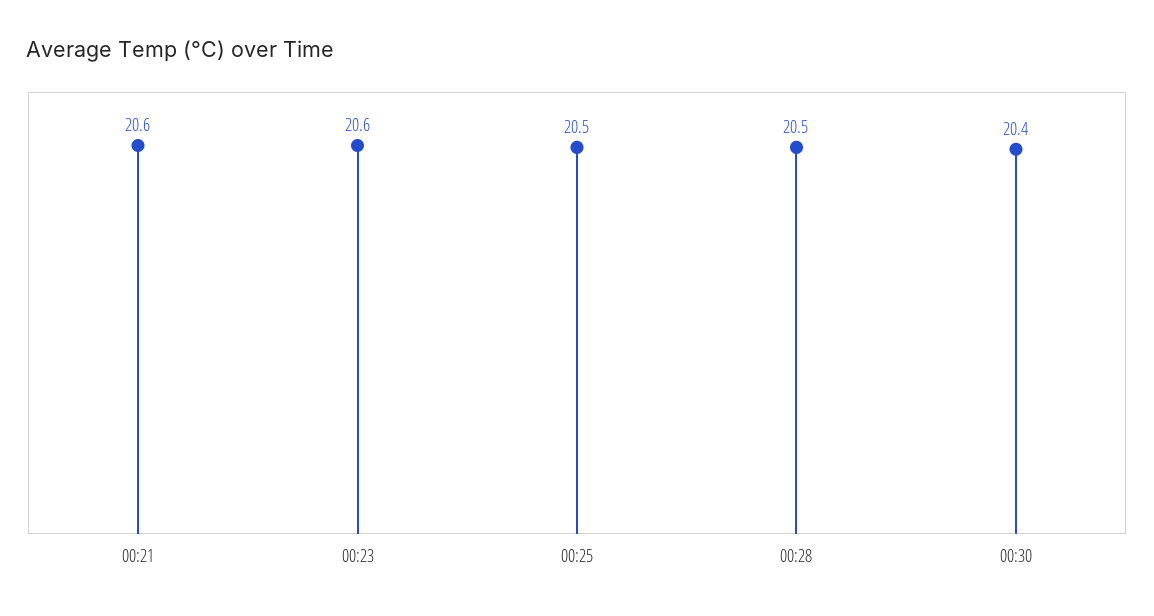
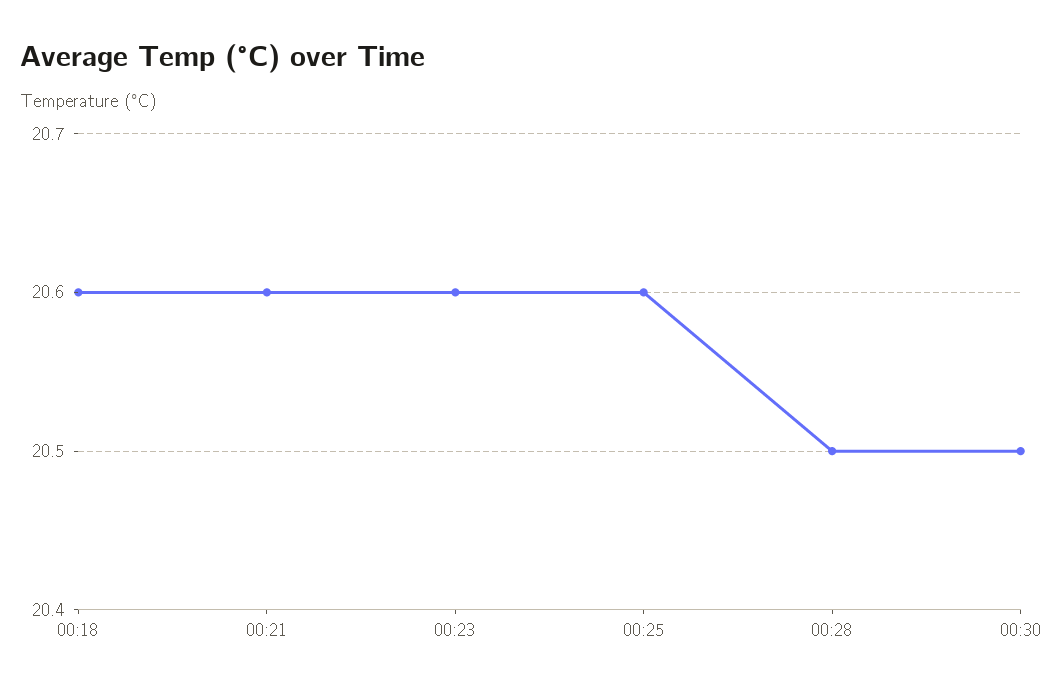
  {
    "00:21": 20.6,
    "00:23": 20.6,
-   "00:25": 20.5,
+   "00:25": 20.6,
    "00:28": 20.5,
-   "00:30": 20.4
+   "00:30": 20.5,
+   "00:18": 20.6
  }

